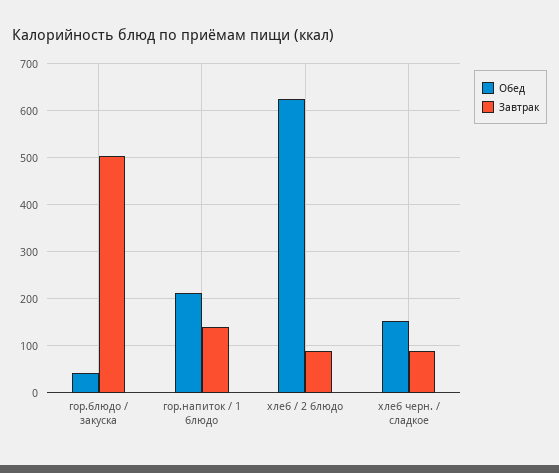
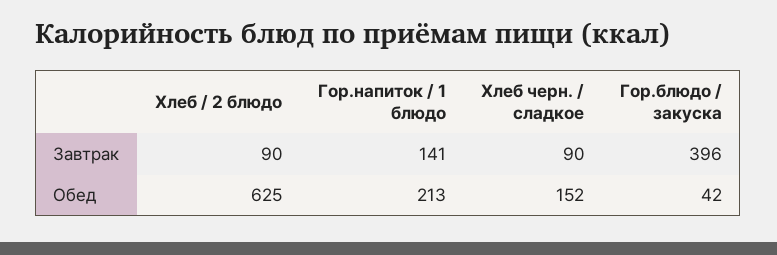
  {
    "Обед": {
      "гор.блюдо / закуска": 42,
      "гор.напиток / 1 блюдо": 213,
      "хлеб / 2 блюдо": 625,
      "хлеб черн. / сладкое": 152
    },
    "Завтрак": {
-     "гор.блюдо / закуска": 500,
+     "гор.блюдо / закуска": 396,
      "гор.напиток / 1 блюдо": 141,
      "хлеб / 2 блюдо": 90,
      "хлеб черн. / сладкое": 90
    }
  }

